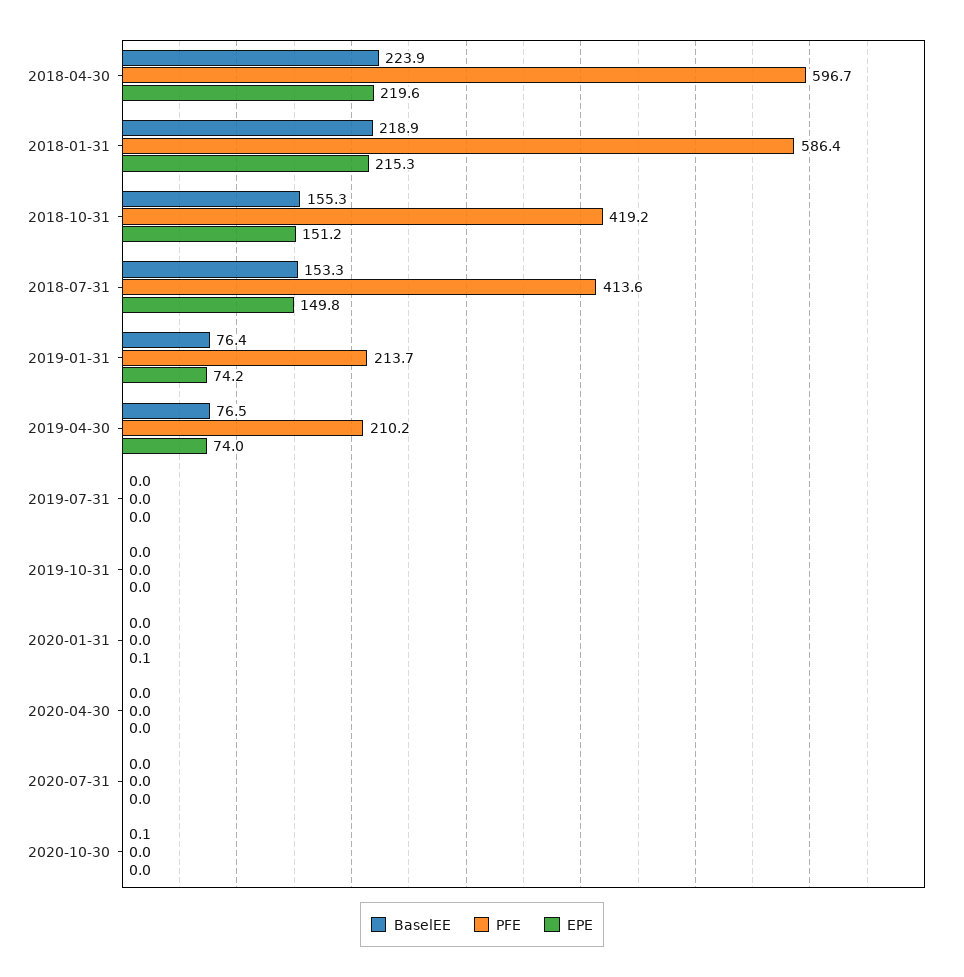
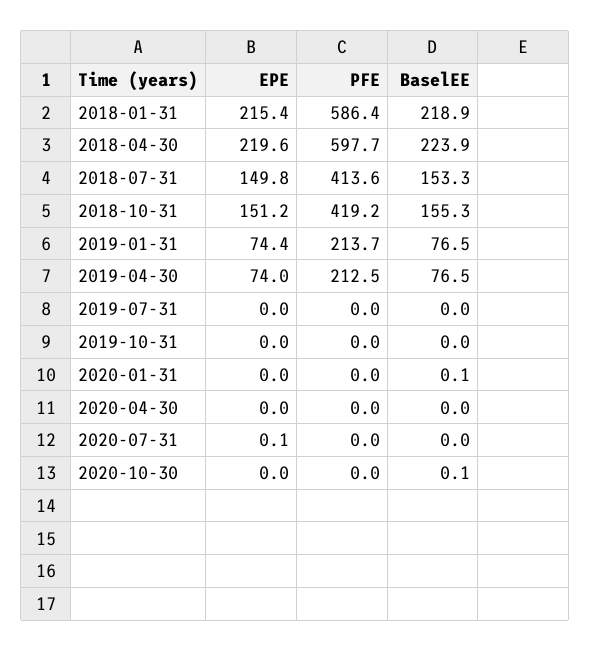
  {
    "BaselEE": {
      "2018-04-30": 223.9,
      "2018-01-31": 218.9,
      "2018-10-31": 155.3,
      "2018-07-31": 153.3,
-     "2019-01-31": 76.4,
+     "2019-01-31": 76.5,
      "2019-04-30": 76.5,
      "2019-07-31": 0,
      "2019-10-31": 0,
-     "2020-01-31": 0,
+     "2020-01-31": 0.1,
      "2020-04-30": 0,
      "2020-07-31": 0,
      "2020-10-30": 0.1
    },
    "PFE": {
-     "2018-04-30": 596.7,
+     "2018-04-30": 597.7,
      "2018-01-31": 586.4,
      "2018-10-31": 419.2,
      "2018-07-31": 413.6,
      "2019-01-31": 213.7,
-     "2019-04-30": 210.2,
+     "2019-04-30": 212.5,
      "2019-07-31": 0,
      "2019-10-31": 0,
      "2020-01-31": 0,
      "2020-04-30": 0,
      "2020-07-31": 0,
      "2020-10-30": 0
    },
    "EPE": {
      "2018-04-30": 219.6,
-     "2018-01-31": 215.3,
+     "2018-01-31": 215.4,
      "2018-10-31": 151.2,
      "2018-07-31": 149.8,
-     "2019-01-31": 74.2,
+     "2019-01-31": 74.4,
      "2019-04-30": 74,
      "2019-07-31": 0,
      "2019-10-31": 0,
-     "2020-01-31": 0.1,
+     "2020-01-31": 0,
      "2020-04-30": 0,
-     "2020-07-31": 0,
+     "2020-07-31": 0.1,
      "2020-10-30": 0
    }
  }

